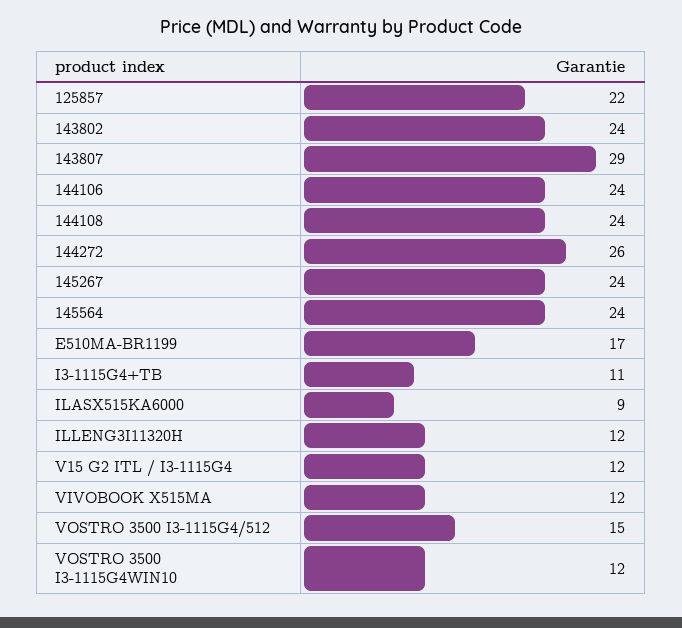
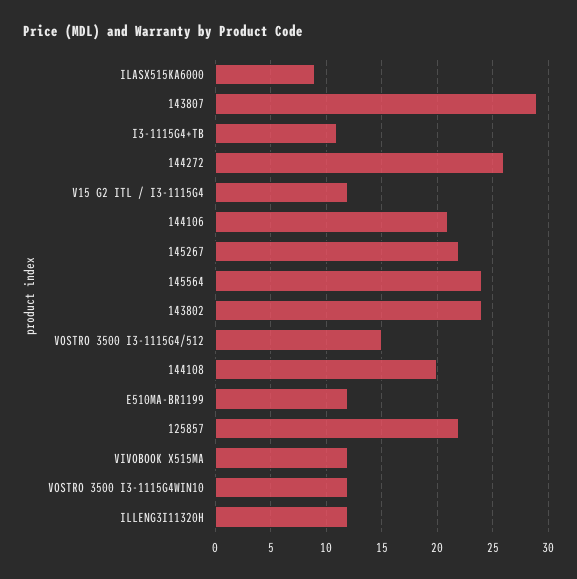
  {
    "125857": 22,
    "143802": 24,
    "143807": 29,
-   "144106": 24,
+   "144106": 21,
-   "144108": 24,
+   "144108": 20,
    "144272": 26,
-   "145267": 24,
+   "145267": 22,
    "145564": 24,
-   "E510MA-BR1199": 17,
+   "E510MA-BR1199": 12,
    "I3-1115G4+TB": 11,
    "ILASX515KA6000": 9,
    "ILLENG3I11320H": 12,
    "V15 G2 ITL / I3-1115G4": 12,
    "VIVOBOOK X515MA": 12,
    "VOSTRO 3500 I3-1115G4/512": 15,
    "VOSTRO 3500 I3-1115G4WIN10": 12
  }

